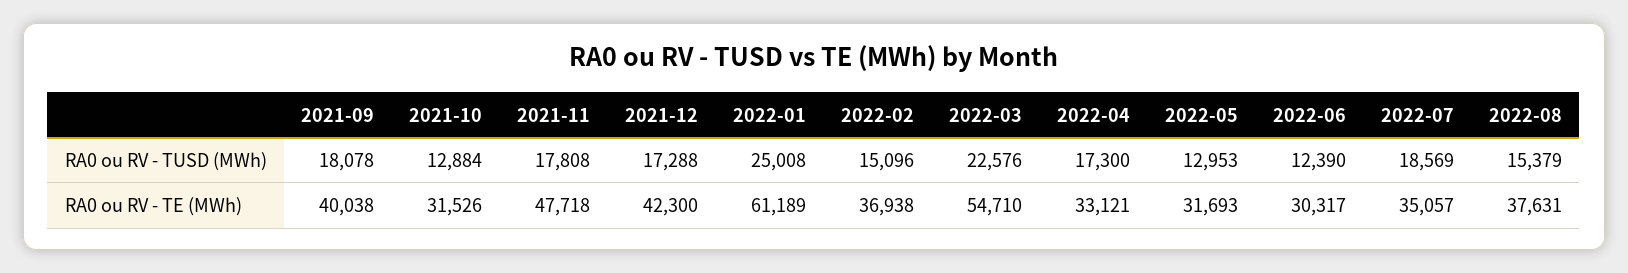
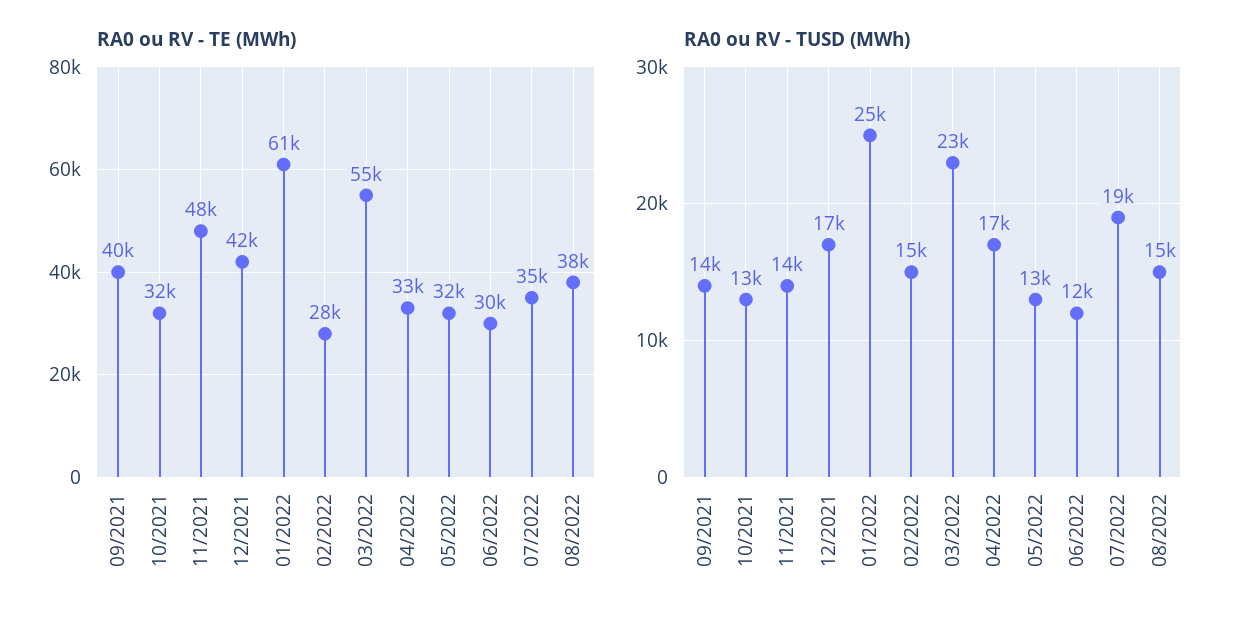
  {
    "RA0 ou RV - TUSD (MWh)": {
-     "2021-09": 18078,
+     "2021-09": 14000,
      "2021-10": 12884,
-     "2021-11": 17808,
+     "2021-11": 14000,
      "2021-12": 17288,
      "2022-01": 25008,
      "2022-02": 15096,
      "2022-03": 22576,
      "2022-04": 17300,
      "2022-05": 12953,
      "2022-06": 12390,
      "2022-07": 18569,
      "2022-08": 15379
    },
    "RA0 ou RV - TE (MWh)": {
      "2021-09": 40038,
      "2021-10": 31526,
      "2021-11": 47718,
      "2021-12": 42300,
      "2022-01": 61189,
-     "2022-02": 36938,
+     "2022-02": 28000,
      "2022-03": 54710,
      "2022-04": 33121,
      "2022-05": 31693,
      "2022-06": 30317,
      "2022-07": 35057,
      "2022-08": 37631
    }
  }

